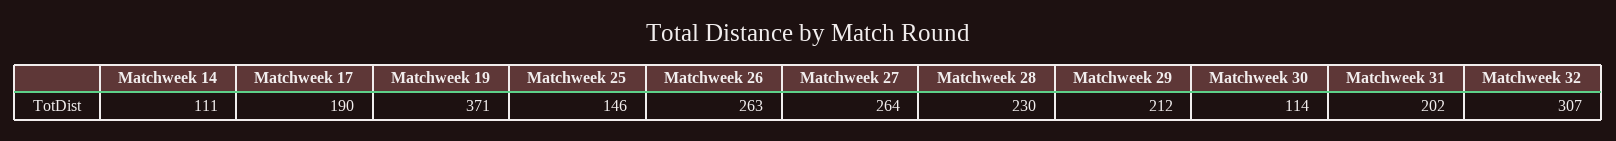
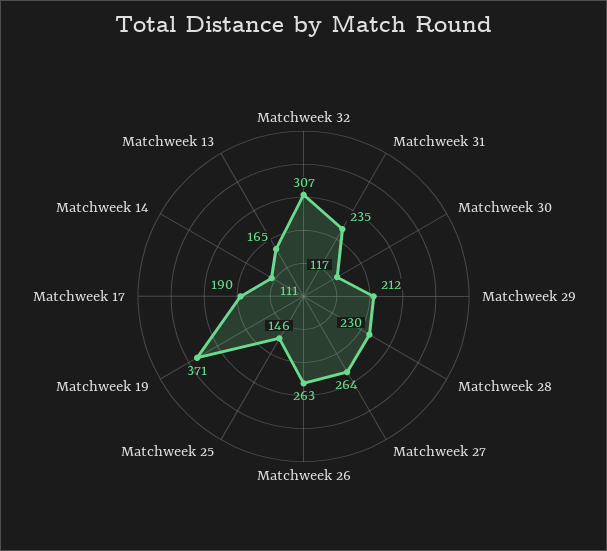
  {
    "Matchweek 14": 111,
    "Matchweek 17": 190,
    "Matchweek 19": 371,
    "Matchweek 25": 146,
    "Matchweek 26": 263,
    "Matchweek 27": 264,
    "Matchweek 28": 230,
    "Matchweek 29": 212,
-   "Matchweek 30": 114,
+   "Matchweek 30": 117,
-   "Matchweek 31": 202,
+   "Matchweek 31": 235,
-   "Matchweek 32": 307
+   "Matchweek 32": 307,
+   "Matchweek 13": 165
  }

